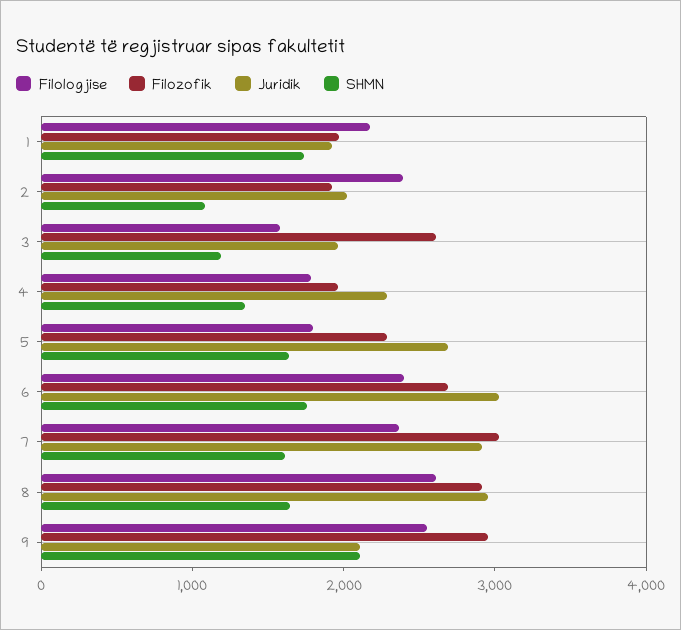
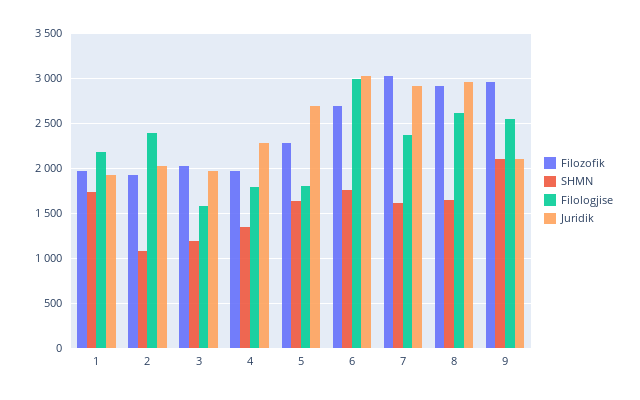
  {
    "Filologjise": {
      "1": 2200,
      "2": 2400,
      "3": 1600,
      "4": 1800,
      "5": 1800,
-     "6": 2400,
+     "6": 3000,
      "7": 2400,
      "8": 2600,
      "9": 2600
    },
    "Filozofik": {
      "1": 2000,
      "2": 1900,
-     "3": 2600,
+     "3": 2000,
      "4": 2000,
      "5": 2300,
      "6": 2700,
      "7": 3000,
      "8": 2900,
      "9": 3000
    },
    "Juridik": {
      "1": 1900,
      "2": 2000,
      "3": 2000,
      "4": 2300,
      "5": 2700,
      "6": 3000,
      "7": 2900,
      "8": 3000,
      "9": 2100
    },
    "SHMN": {
      "1": 1700,
      "2": 1100,
      "3": 1200,
      "4": 1300,
      "5": 1600,
      "6": 1800,
      "7": 1600,
      "8": 1600,
      "9": 2100
    }
  }

